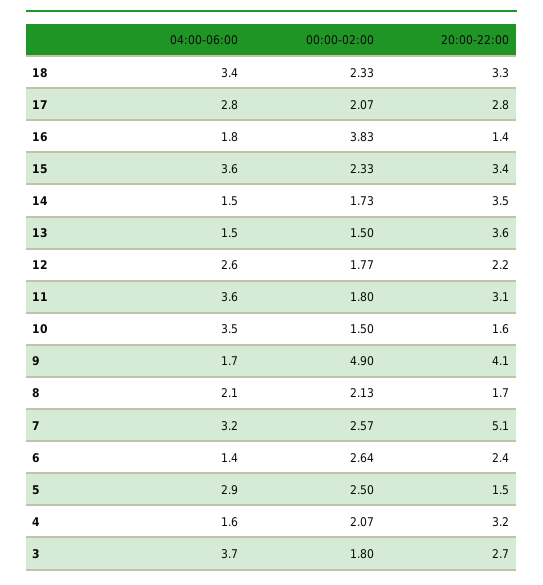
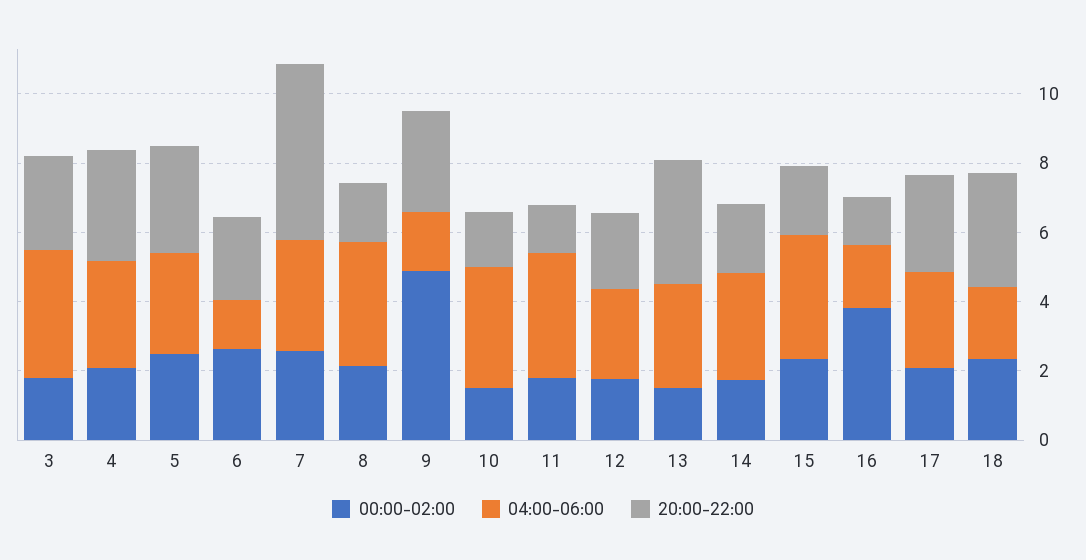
  {
    "04:00-06:00": {
-     "18": 3.4,
+     "18": 2,
      "17": 2.8,
      "16": 1.8,
      "15": 3.6,
-     "14": 1.5,
+     "14": 3,
-     "13": 1.5,
+     "13": 3,
      "12": 2.6,
      "11": 3.6,
      "10": 3.5,
      "9": 1.7,
-     "8": 2.1,
+     "8": 3.5,
      "7": 3.2,
      "6": 1.4,
      "5": 2.9,
-     "4": 1.6,
+     "4": 3,
      "3": 3.7
    },
    "00:00-02:00": {
      "18": 2.33,
      "17": 2.07,
      "16": 3.83,
      "15": 2.33,
      "14": 1.73,
      "13": 1.5,
      "12": 1.77,
      "11": 1.8,
      "10": 1.5,
      "9": 4.9,
      "8": 2.13,
      "7": 2.57,
      "6": 2.64,
      "5": 2.5,
      "4": 2.07,
      "3": 1.8
    },
    "20:00-22:00": {
      "18": 3.3,
      "17": 2.8,
      "16": 1.4,
-     "15": 3.4,
+     "15": 2,
-     "14": 3.5,
+     "14": 2,
      "13": 3.6,
      "12": 2.2,
-     "11": 3.1,
+     "11": 1.5,
      "10": 1.6,
-     "9": 4.1,
+     "9": 3,
      "8": 1.7,
      "7": 5.1,
      "6": 2.4,
-     "5": 1.5,
+     "5": 3,
      "4": 3.2,
      "3": 2.7
    }
  }

